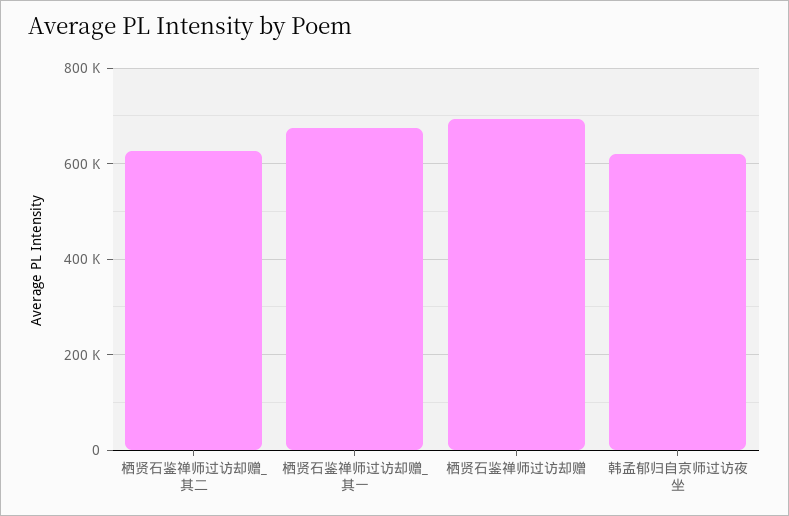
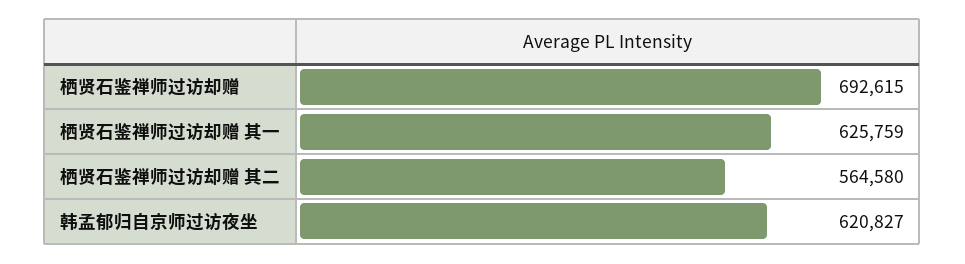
  {
-   "栖贤石鉴禅师过访却赠_其二": 620000,
+   "栖贤石鉴禅师过访却赠_其二": 564580,
-   "栖贤石鉴禅师过访却赠_其一": 680000,
+   "栖贤石鉴禅师过访却赠_其一": 625759,
    "栖贤石鉴禅师过访却赠": 692615,
    "韩孟郁归自京师过访夜坐": 620827
  }

